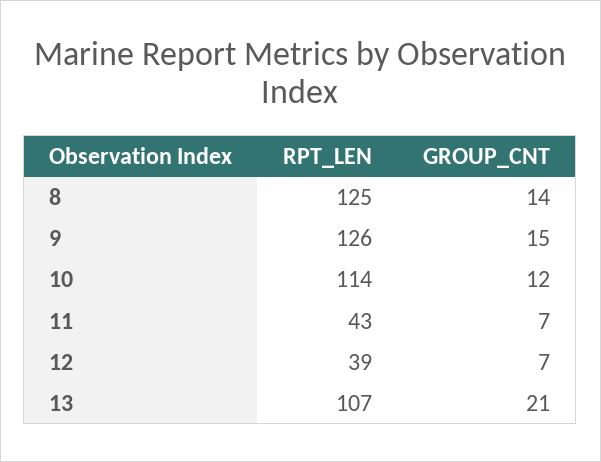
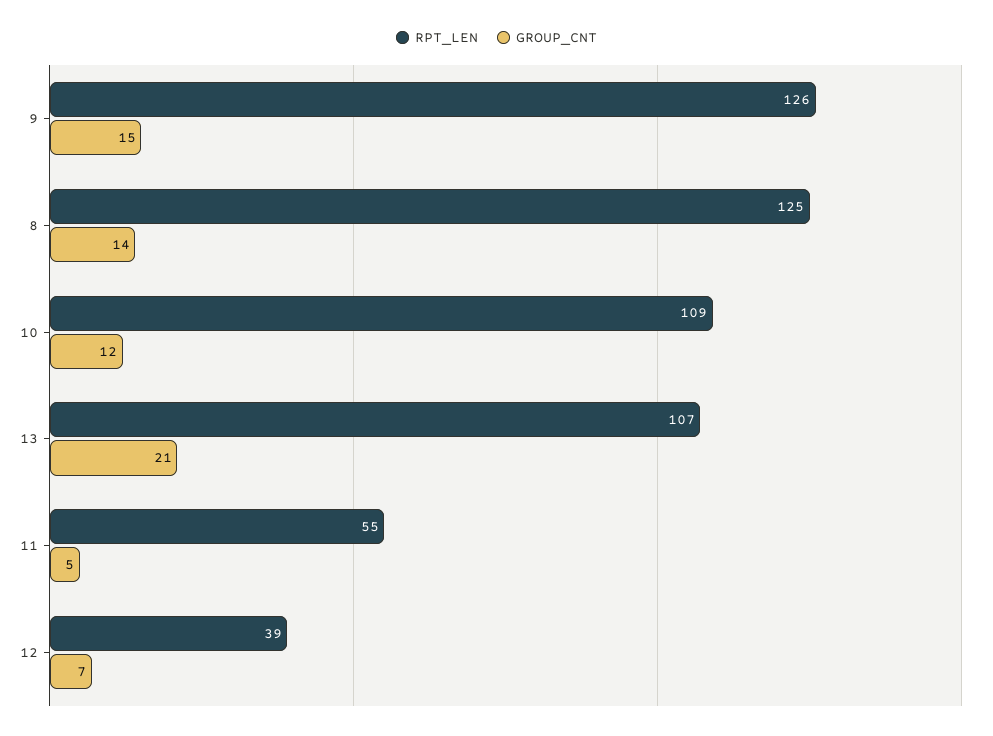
  {
    "RPT_LEN": {
      "8": 125,
      "9": 126,
-     "10": 114,
+     "10": 109,
-     "11": 43,
+     "11": 55,
      "12": 39,
      "13": 107
    },
    "GROUP_CNT": {
      "8": 14,
      "9": 15,
      "10": 12,
-     "11": 7,
+     "11": 5,
      "12": 7,
      "13": 21
    }
  }

